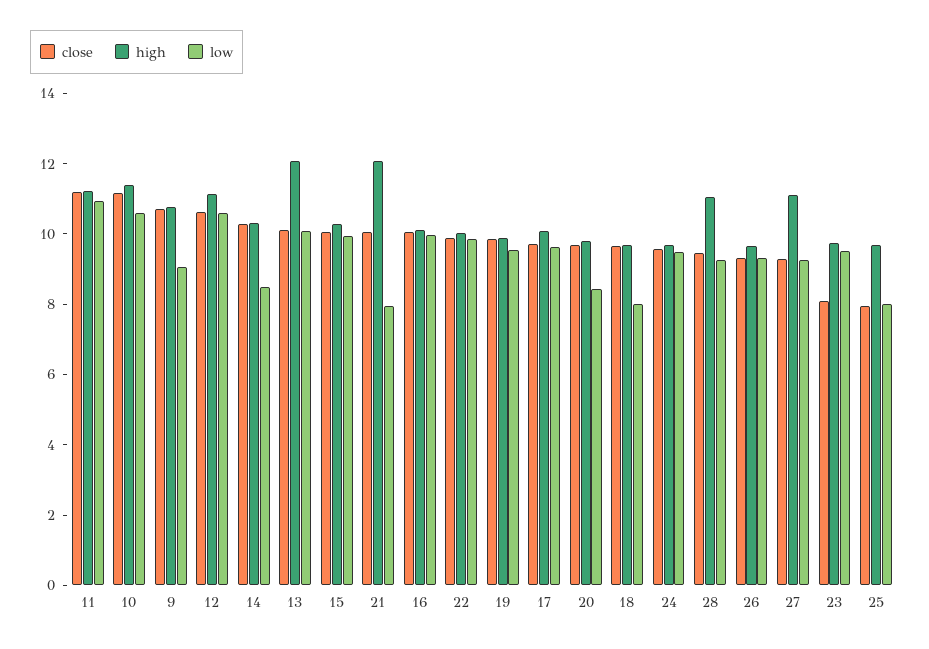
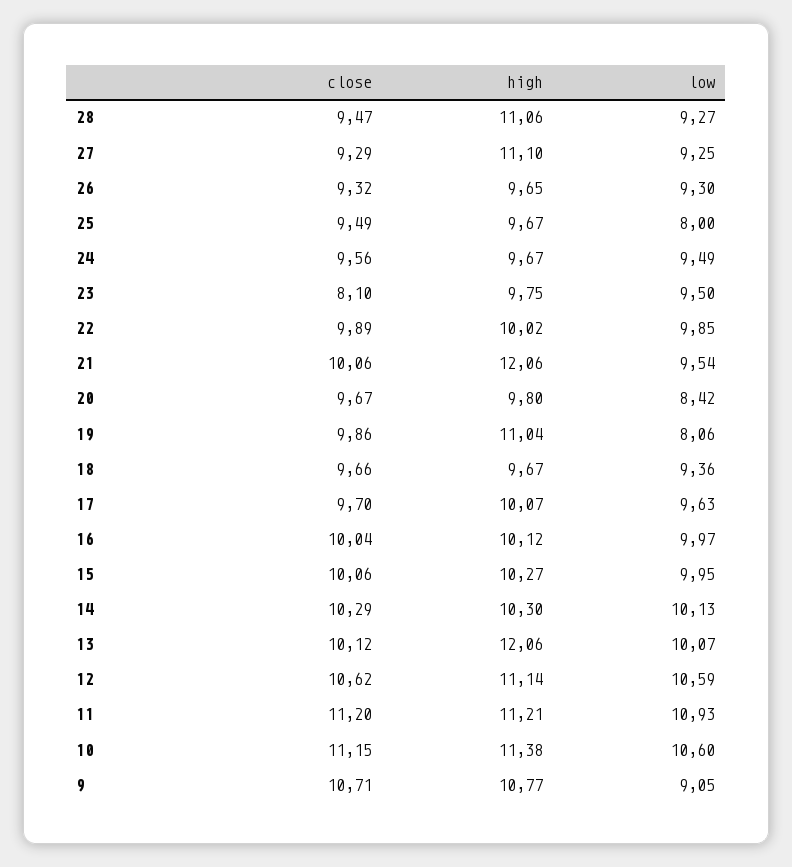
  {
    "close": {
      "11": 11.2,
      "10": 11.15,
      "9": 10.71,
      "12": 10.62,
      "14": 10.29,
      "13": 10.12,
      "15": 10.06,
      "21": 10.06,
      "16": 10.04,
      "22": 9.89,
      "19": 9.86,
      "17": 9.7,
      "20": 9.67,
      "18": 9.66,
      "24": 9.56,
      "28": 9.47,
      "26": 9.32,
      "27": 9.29,
      "23": 8.1,
-     "25": 8
+     "25": 9.49
    },
    "high": {
      "11": 11.21,
      "10": 11.38,
      "9": 10.77,
      "12": 11.14,
      "14": 10.3,
      "13": 12.06,
      "15": 10.27,
      "21": 12.06,
      "16": 10.12,
      "22": 10.02,
-     "19": 10,
+     "19": 11.04,
      "17": 10.07,
      "20": 9.8,
      "18": 9.67,
      "24": 9.67,
      "28": 11.06,
      "26": 9.65,
      "27": 11.1,
      "23": 9.75,
      "25": 9.67
    },
    "low": {
      "11": 10.93,
      "10": 10.6,
      "9": 9.05,
      "12": 10.59,
-     "14": 8.5,
+     "14": 10.13,
      "13": 10.07,
      "15": 9.95,
-     "21": 8,
+     "21": 9.54,
      "16": 9.97,
      "22": 9.85,
-     "19": 9.5,
+     "19": 8.06,
      "17": 9.63,
      "20": 8.42,
-     "18": 8,
+     "18": 9.36,
      "24": 9.49,
      "28": 9.27,
      "26": 9.3,
      "27": 9.25,
      "23": 9.5,
      "25": 8
    }
  }

